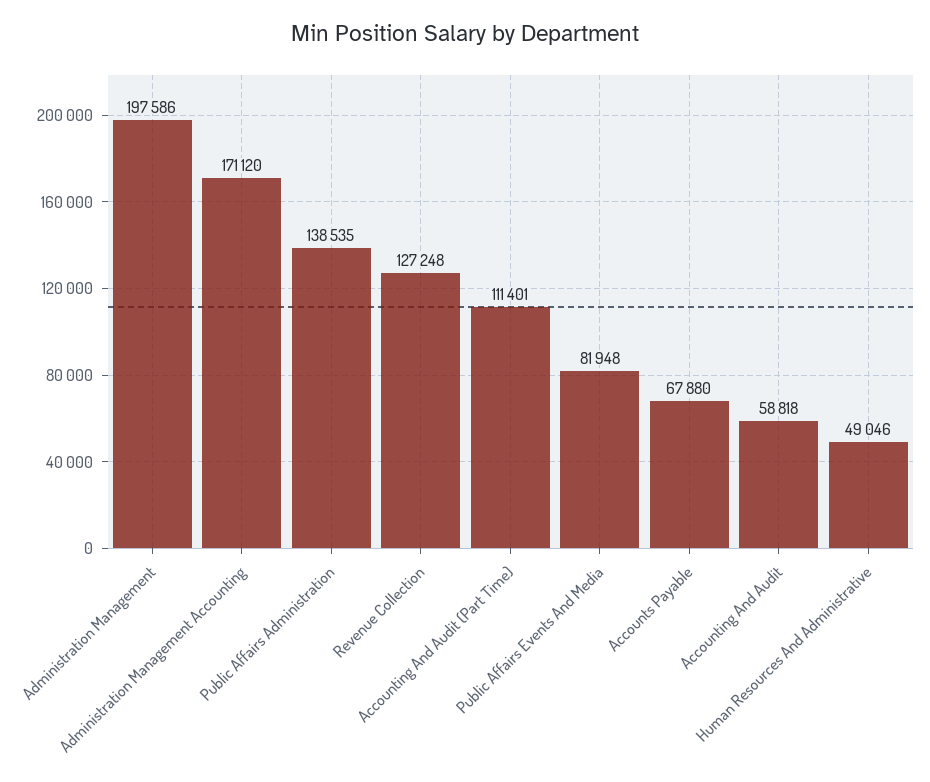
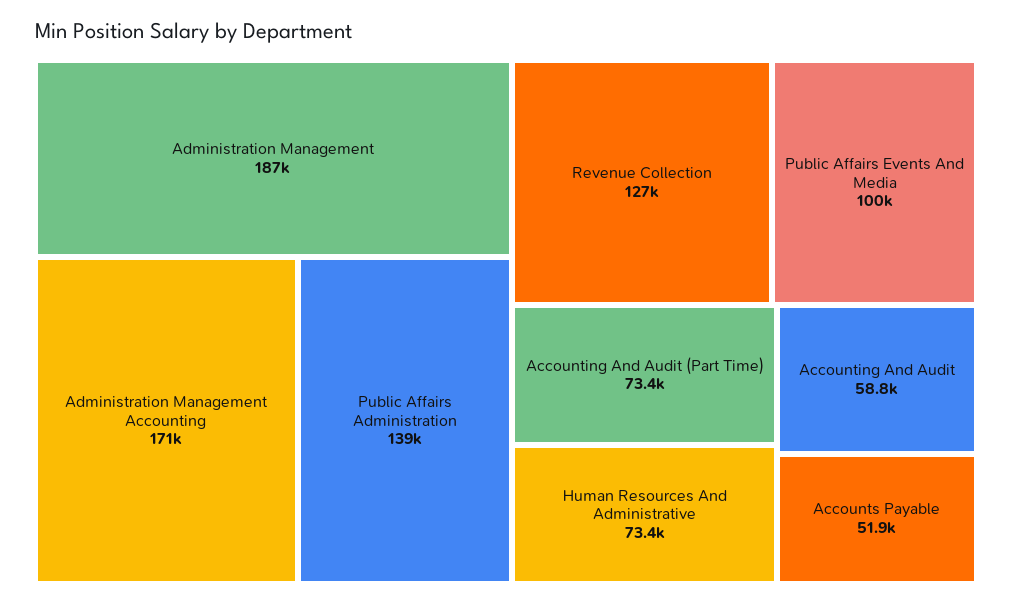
  {
-   "Administration Management": 197586,
+   "Administration Management": 187000,
    "Administration Management Accounting": 171120,
    "Public Affairs Administration": 138535,
    "Revenue Collection": 127248,
-   "Accounting And Audit (Part Time)": 111401,
+   "Accounting And Audit (Part Time)": 73400,
-   "Public Affairs Events And Media": 81948,
+   "Public Affairs Events And Media": 100000,
-   "Accounts Payable": 67880,
+   "Accounts Payable": 51900,
    "Accounting And Audit": 58818,
-   "Human Resources And Administrative": 49046
+   "Human Resources And Administrative": 73400
  }

